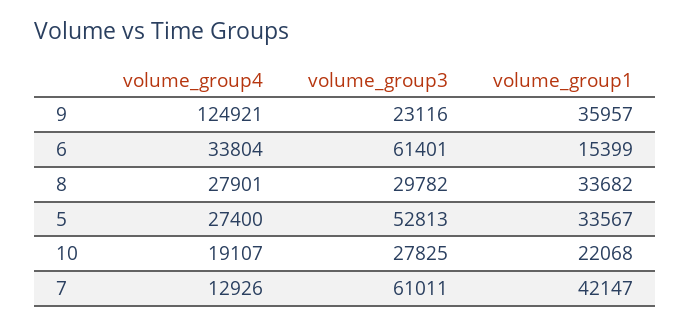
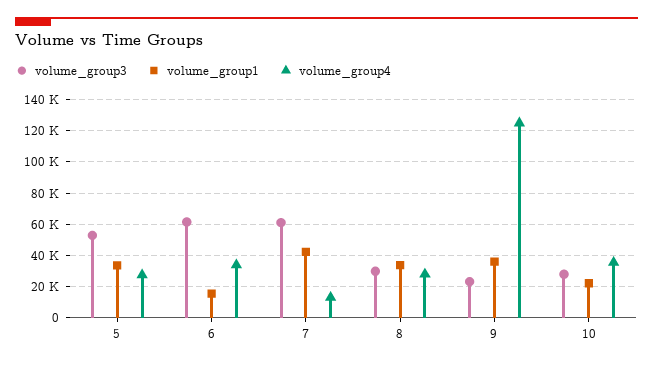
  {
    "volume_group4": {
      "9": 124921,
      "6": 33804,
      "8": 27901,
      "5": 27400,
-     "10": 19107,
+     "10": 35000,
      "7": 12926
    },
    "volume_group3": {
      "9": 23116,
      "6": 61401,
      "8": 29782,
      "5": 52813,
      "10": 27825,
      "7": 61011
    },
    "volume_group1": {
      "9": 35957,
      "6": 15399,
      "8": 33682,
      "5": 33567,
      "10": 22068,
      "7": 42147
    }
  }

